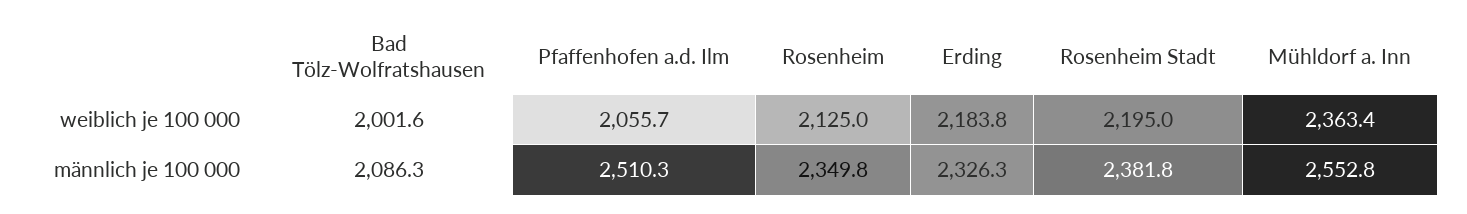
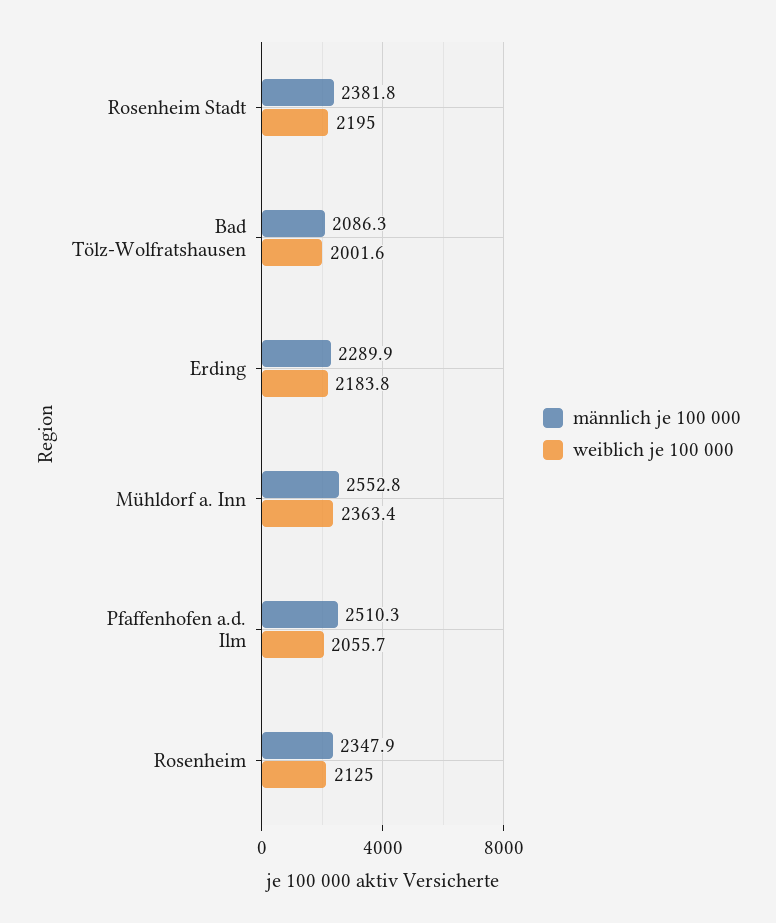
  {
    "weiblich je 100 000": {
      "Bad Tölz-Wolfratshausen": 2001.6,
      "Pfaffenhofen a.d. Ilm": 2055.7,
      "Rosenheim": 2125,
      "Erding": 2183.8,
      "Rosenheim Stadt": 2195,
      "Mühldorf a. Inn": 2363.4
    },
    "männlich je 100 000": {
      "Bad Tölz-Wolfratshausen": 2086.3,
      "Pfaffenhofen a.d. Ilm": 2510.3,
-     "Rosenheim": 2349.8,
+     "Rosenheim": 2347.9,
-     "Erding": 2326.3,
+     "Erding": 2289.9,
      "Rosenheim Stadt": 2381.8,
      "Mühldorf a. Inn": 2552.8
    }
  }

